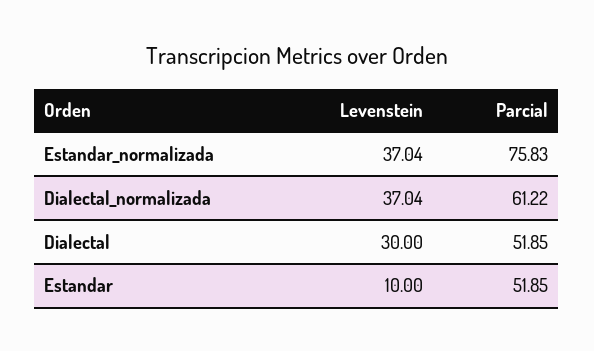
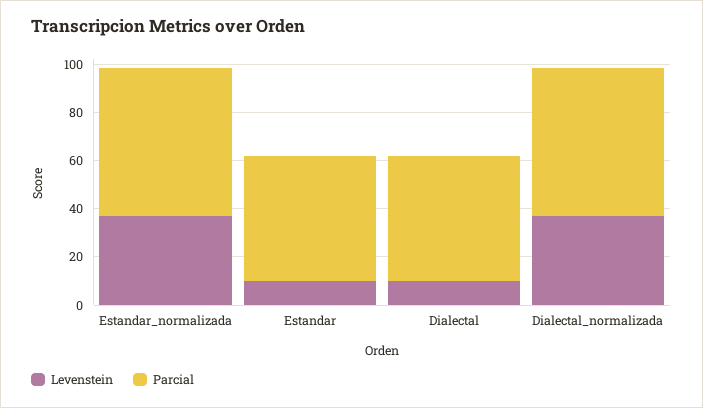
  {
    "Levenstein": {
      "Estandar_normalizada": 37.04,
      "Dialectal_normalizada": 37.04,
-     "Dialectal": 30,
+     "Dialectal": 10,
      "Estandar": 10
    },
    "Parcial": {
-     "Estandar_normalizada": 75.83,
+     "Estandar_normalizada": 60,
      "Dialectal_normalizada": 61.22,
      "Dialectal": 51.85,
      "Estandar": 51.85
    }
  }

